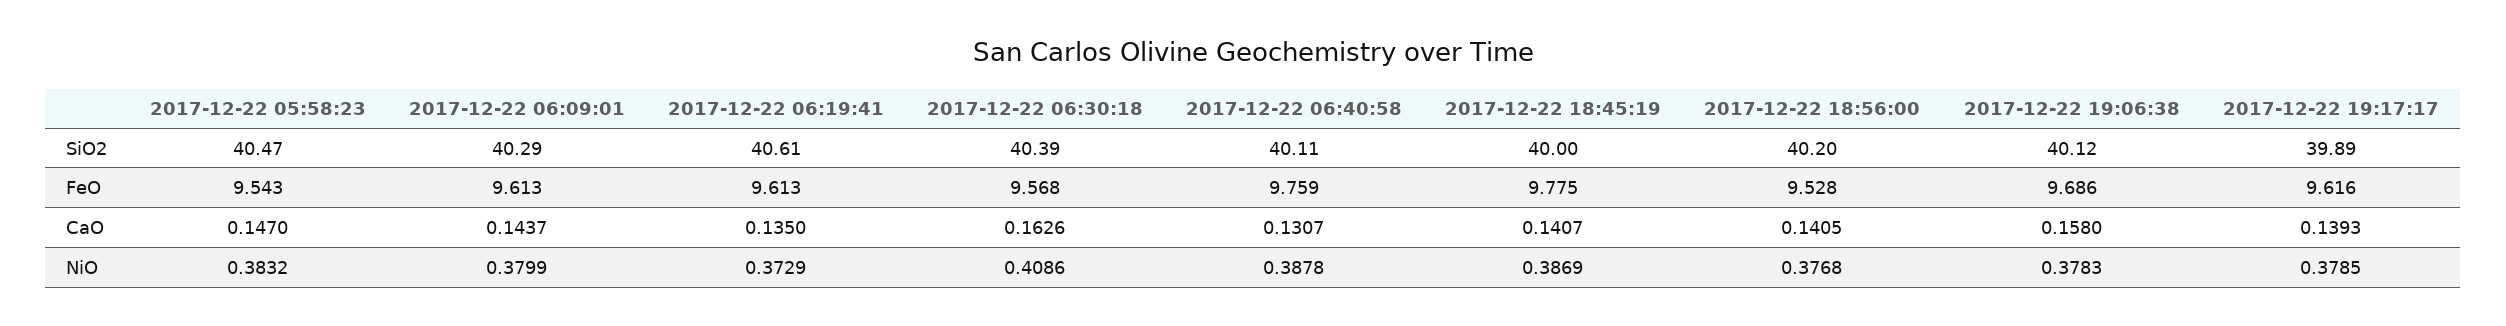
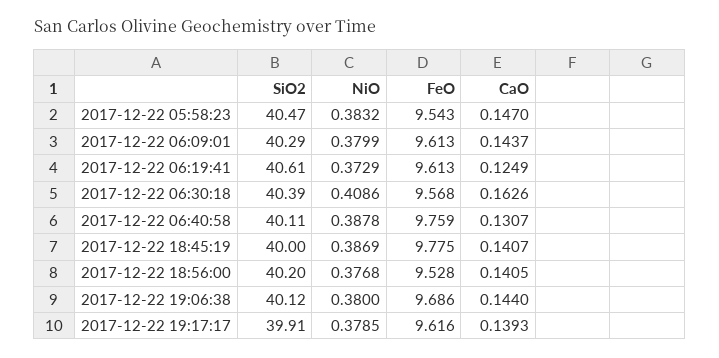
  {
    "2017-12-22 05:58:23": {
      "SiO2": 40.47,
      "FeO": 9.543,
      "CaO": 0.147,
      "NiO": 0.3832
    },
    "2017-12-22 06:09:01": {
      "SiO2": 40.29,
      "FeO": 9.613,
      "CaO": 0.1437,
      "NiO": 0.3799
    },
    "2017-12-22 06:19:41": {
      "SiO2": 40.61,
      "FeO": 9.613,
-     "CaO": 0.135,
+     "CaO": 0.1249,
      "NiO": 0.3729
    },
    "2017-12-22 06:30:18": {
      "SiO2": 40.39,
      "FeO": 9.568,
      "CaO": 0.1626,
      "NiO": 0.4086
    },
    "2017-12-22 06:40:58": {
      "SiO2": 40.11,
      "FeO": 9.759,
      "CaO": 0.1307,
      "NiO": 0.3878
    },
    "2017-12-22 18:45:19": {
      "SiO2": 40,
      "FeO": 9.775,
      "CaO": 0.1407,
      "NiO": 0.3869
    },
    "2017-12-22 18:56:00": {
      "SiO2": 40.2,
      "FeO": 9.528,
      "CaO": 0.1405,
      "NiO": 0.3768
    },
    "2017-12-22 19:06:38": {
      "SiO2": 40.12,
      "FeO": 9.686,
-     "CaO": 0.158,
+     "CaO": 0.144,
-     "NiO": 0.3783
+     "NiO": 0.38
    },
    "2017-12-22 19:17:17": {
-     "SiO2": 39.89,
+     "SiO2": 39.91,
      "FeO": 9.616,
      "CaO": 0.1393,
      "NiO": 0.3785
    }
  }

